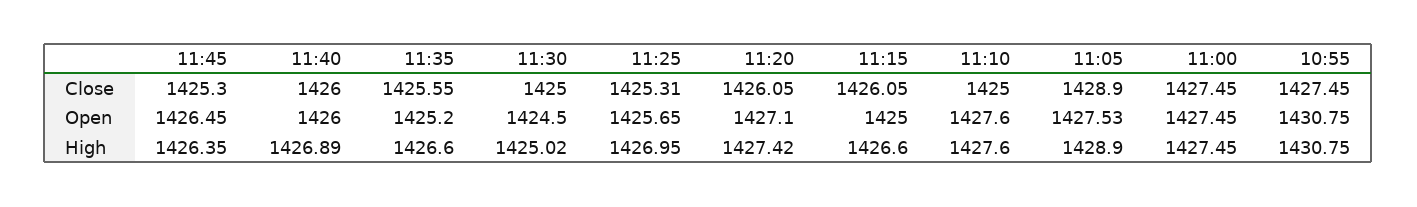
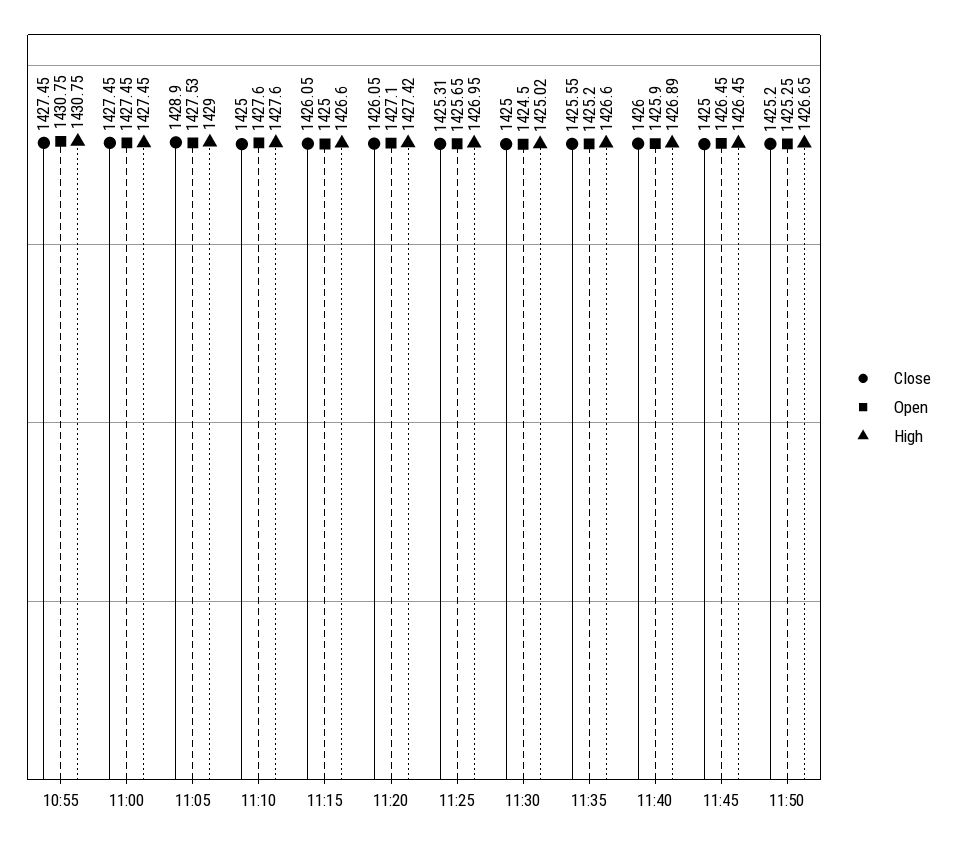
  {
    "Close": {
-     "11:45": 1425.3,
+     "11:45": 1425,
      "11:40": 1426,
      "11:35": 1425.55,
      "11:30": 1425,
      "11:25": 1425.31,
      "11:20": 1426.05,
      "11:15": 1426.05,
      "11:10": 1425,
      "11:05": 1428.9,
      "11:00": 1427.45,
-     "10:55": 1427.45
+     "10:55": 1427.45,
+     "11:50": 1425.2
    },
    "Open": {
      "11:45": 1426.45,
-     "11:40": 1426,
+     "11:40": 1425.9,
      "11:35": 1425.2,
      "11:30": 1424.5,
      "11:25": 1425.65,
      "11:20": 1427.1,
      "11:15": 1425,
      "11:10": 1427.6,
      "11:05": 1427.53,
      "11:00": 1427.45,
-     "10:55": 1430.75
+     "10:55": 1430.75,
+     "11:50": 1425.25
    },
    "High": {
-     "11:45": 1426.35,
+     "11:45": 1426.45,
      "11:40": 1426.89,
      "11:35": 1426.6,
      "11:30": 1425.02,
      "11:25": 1426.95,
      "11:20": 1427.42,
      "11:15": 1426.6,
      "11:10": 1427.6,
-     "11:05": 1428.9,
+     "11:05": 1429,
      "11:00": 1427.45,
-     "10:55": 1430.75
+     "10:55": 1430.75,
+     "11:50": 1426.65
    }
  }

